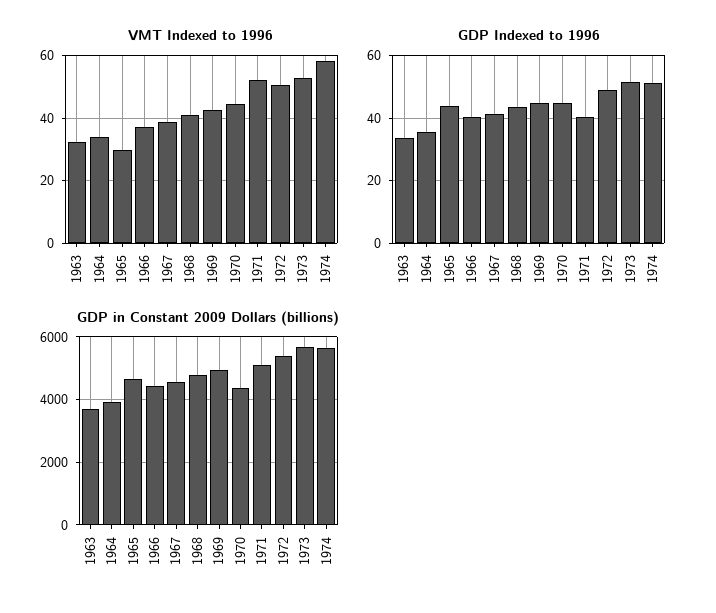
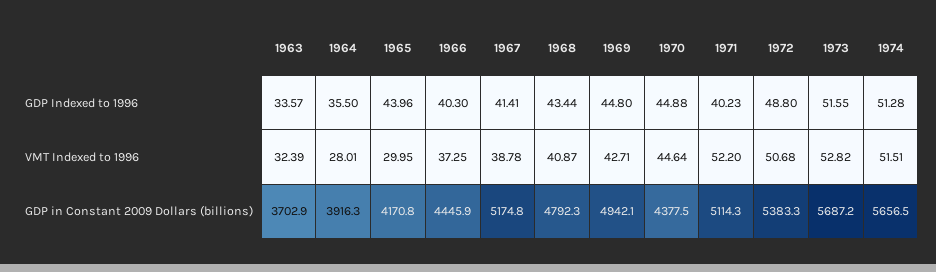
  {
    "VMT Indexed to 1996": {
      "1963": 32.39,
-     "1964": 34,
+     "1964": 28.01,
      "1965": 29.95,
      "1966": 37.25,
      "1967": 38.78,
      "1968": 40.87,
      "1969": 42.71,
      "1970": 44.64,
      "1971": 52.2,
      "1972": 50.68,
      "1973": 52.82,
-     "1974": 58
+     "1974": 51.51
    },
    "GDP Indexed to 1996": {
      "1963": 33.57,
      "1964": 35.5,
      "1965": 43.96,
      "1966": 40.3,
      "1967": 41.41,
      "1968": 43.44,
      "1969": 44.8,
      "1970": 44.88,
      "1971": 40.23,
      "1972": 48.8,
      "1973": 51.55,
      "1974": 51.28
    },
    "GDP in Constant 2009 Dollars (billions)": {
      "1963": 3702.9,
      "1964": 3916.3,
-     "1965": 4600,
+     "1965": 4170.8,
      "1966": 4445.9,
-     "1967": 4600,
+     "1967": 5174.8,
      "1968": 4792.3,
      "1969": 4942.1,
      "1970": 4377.5,
      "1971": 5114.3,
      "1972": 5383.3,
      "1973": 5687.2,
      "1974": 5656.5
    }
  }

